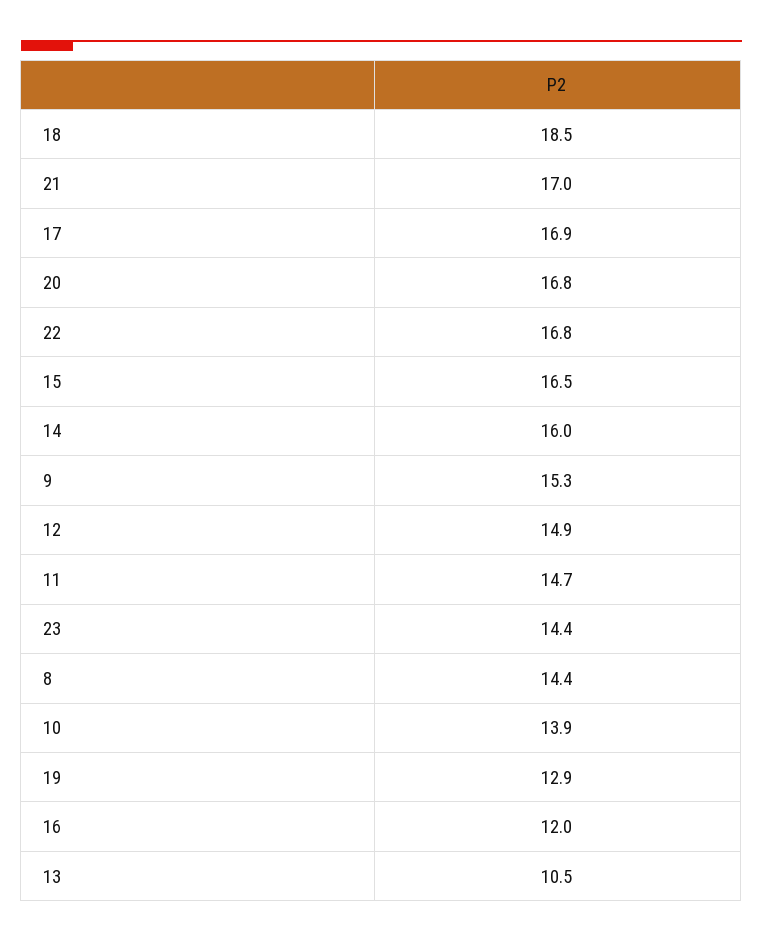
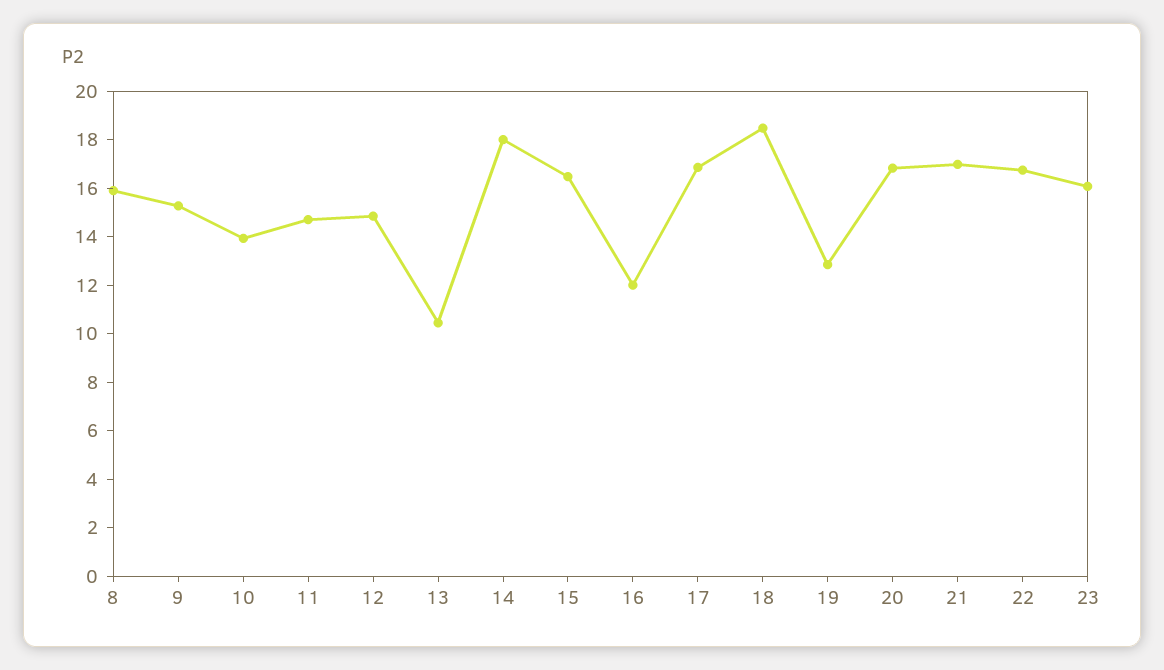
  {
    "18": 18.5,
    "21": 17,
    "17": 16.9,
    "20": 16.8,
    "22": 16.8,
    "15": 16.5,
-   "14": 16,
+   "14": 18,
    "9": 15.3,
    "12": 14.9,
    "11": 14.7,
-   "23": 14.4,
+   "23": 16,
-   "8": 14.4,
+   "8": 16,
    "10": 13.9,
    "19": 12.9,
    "16": 12,
    "13": 10.5
  }

